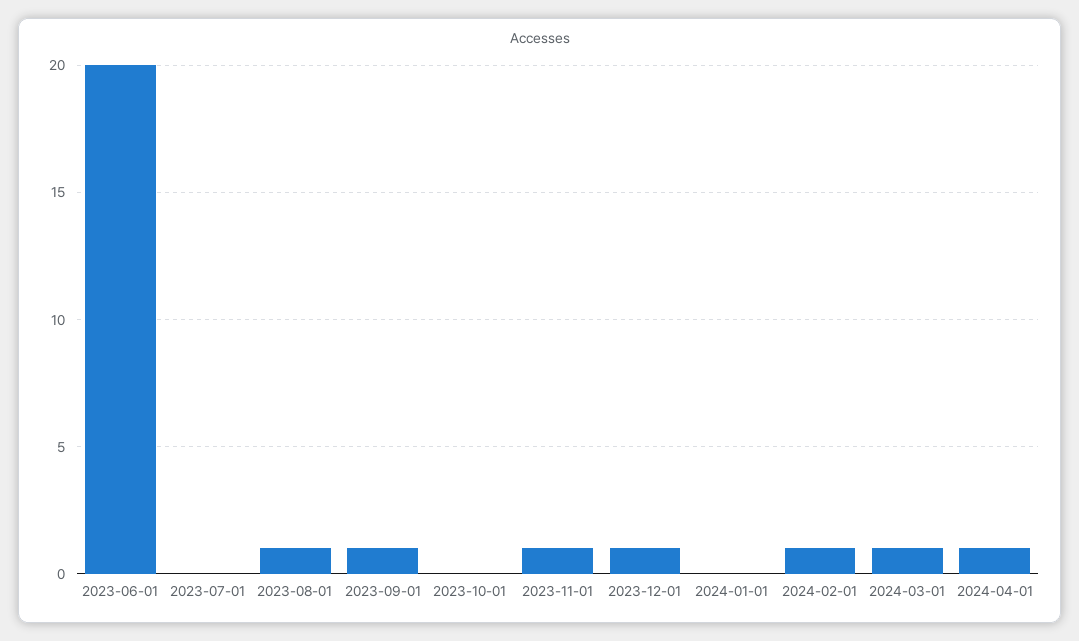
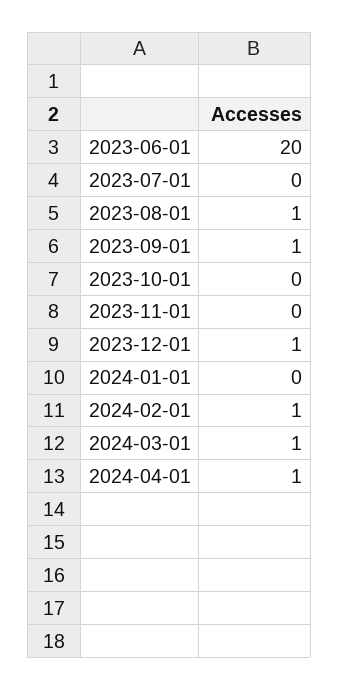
  {
    "2023-06-01": 20,
    "2023-07-01": 0,
    "2023-08-01": 1,
    "2023-09-01": 1,
    "2023-10-01": 0,
-   "2023-11-01": 1,
+   "2023-11-01": 0,
    "2023-12-01": 1,
    "2024-01-01": 0,
    "2024-02-01": 1,
    "2024-03-01": 1,
    "2024-04-01": 1
  }

